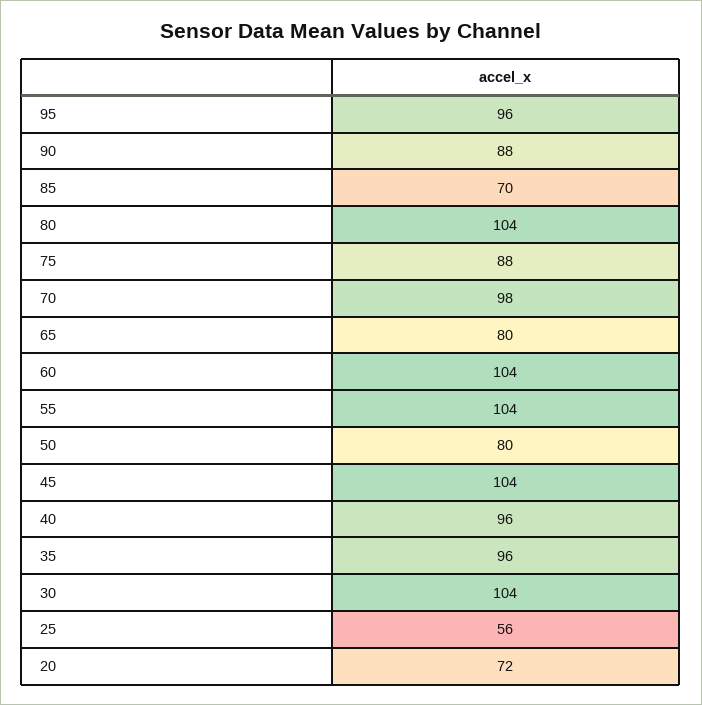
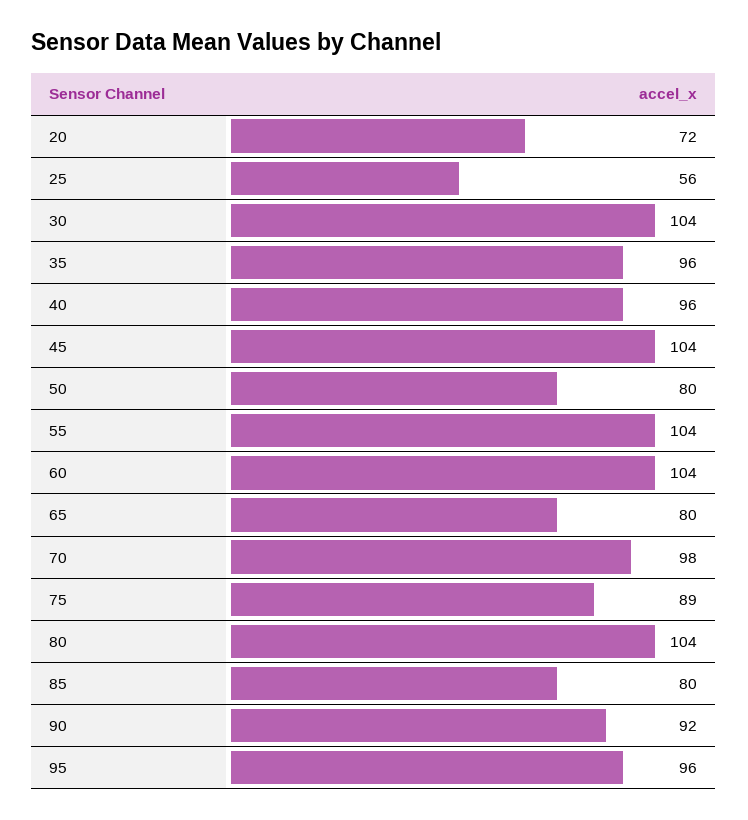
  {
    "95": 96,
-   "90": 88,
+   "90": 92,
-   "85": 70,
+   "85": 80,
    "80": 104,
-   "75": 88,
+   "75": 89,
    "70": 98,
    "65": 80,
    "60": 104,
    "55": 104,
    "50": 80,
    "45": 104,
    "40": 96,
    "35": 96,
    "30": 104,
    "25": 56,
    "20": 72
  }

